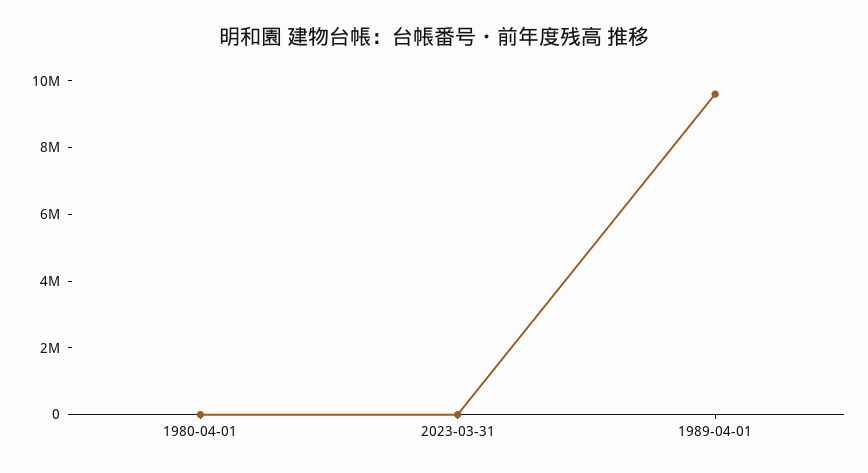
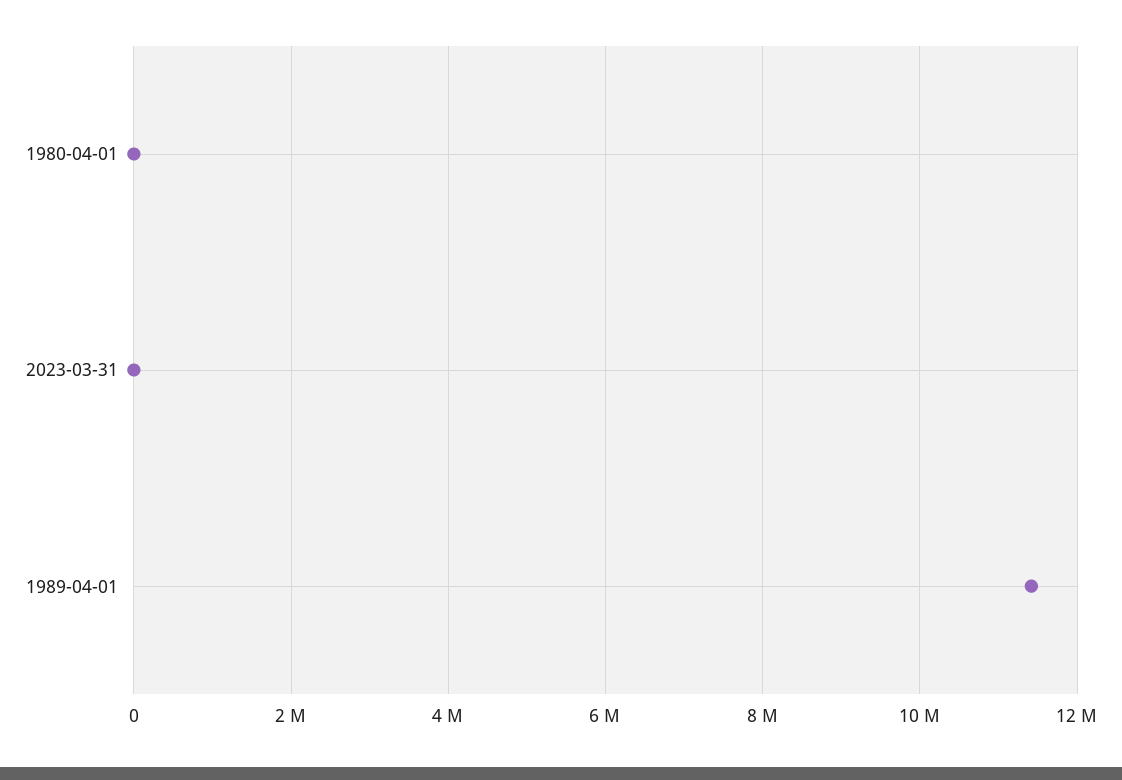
  {
    "1980-04-01": 0,
    "2023-03-31": 0,
-   "1989-04-01": 9500000
+   "1989-04-01": 11400000
  }

